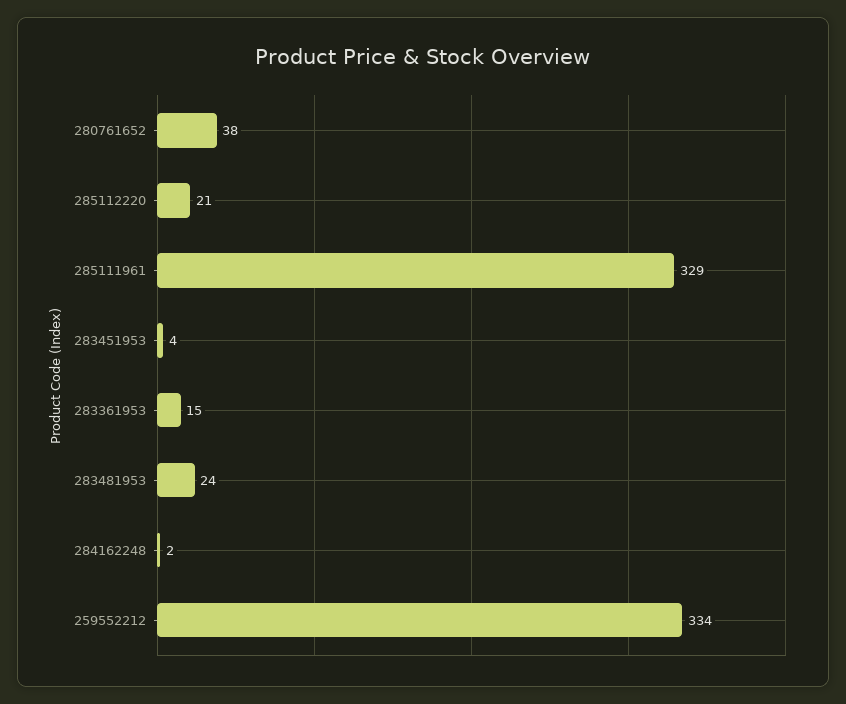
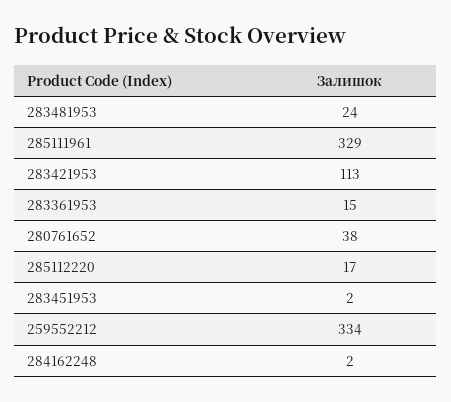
  {
    "280761652": 38,
-   "285112220": 21,
+   "285112220": 17,
    "285111961": 329,
-   "283451953": 4,
+   "283451953": 2,
    "283361953": 15,
    "283481953": 24,
    "284162248": 2,
-   "259552212": 334
+   "259552212": 334,
+   "283421953": 113
  }

